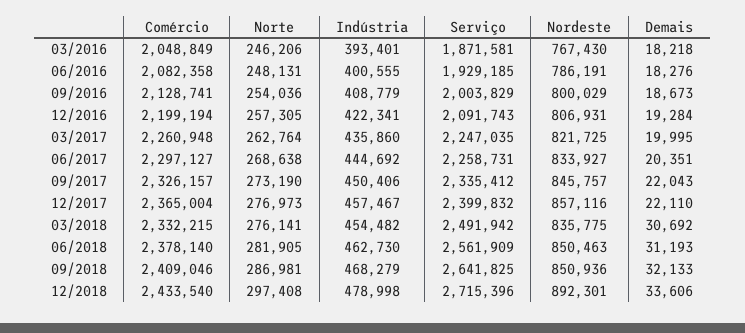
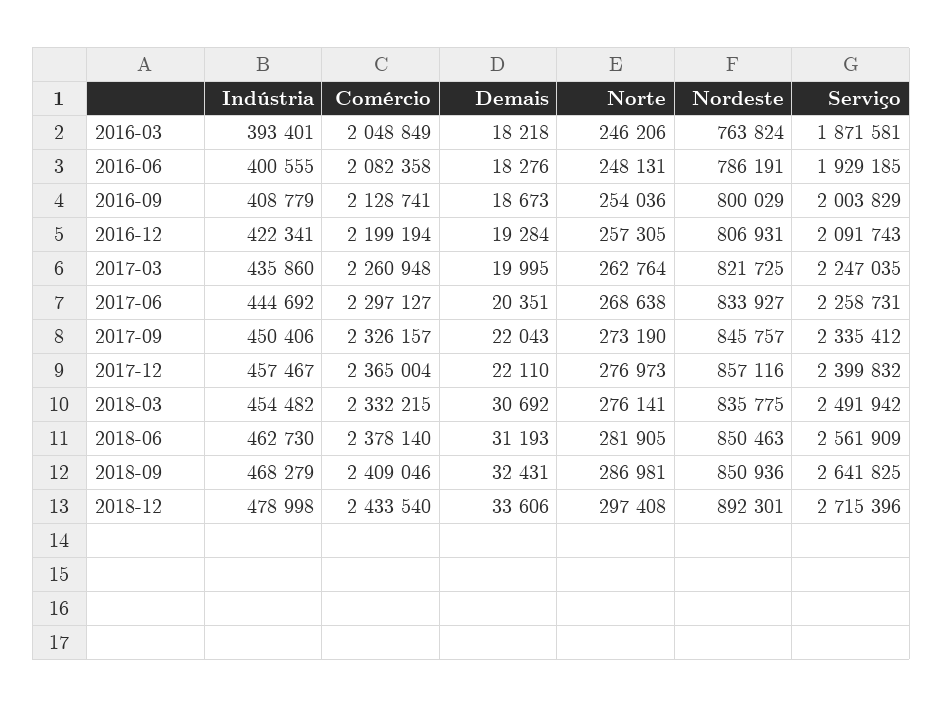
  {
    "Comércio": {
      "03/2016": 2048849,
      "06/2016": 2082358,
      "09/2016": 2128741,
      "12/2016": 2199194,
      "03/2017": 2260948,
      "06/2017": 2297127,
      "09/2017": 2326157,
      "12/2017": 2365004,
      "03/2018": 2332215,
      "06/2018": 2378140,
      "09/2018": 2409046,
      "12/2018": 2433540
    },
    "Norte": {
      "03/2016": 246206,
      "06/2016": 248131,
      "09/2016": 254036,
      "12/2016": 257305,
      "03/2017": 262764,
      "06/2017": 268638,
      "09/2017": 273190,
      "12/2017": 276973,
      "03/2018": 276141,
      "06/2018": 281905,
      "09/2018": 286981,
      "12/2018": 297408
    },
    "Indústria": {
      "03/2016": 393401,
      "06/2016": 400555,
      "09/2016": 408779,
      "12/2016": 422341,
      "03/2017": 435860,
      "06/2017": 444692,
      "09/2017": 450406,
      "12/2017": 457467,
      "03/2018": 454482,
      "06/2018": 462730,
      "09/2018": 468279,
      "12/2018": 478998
    },
    "Serviço": {
      "03/2016": 1871581,
      "06/2016": 1929185,
      "09/2016": 2003829,
      "12/2016": 2091743,
      "03/2017": 2247035,
      "06/2017": 2258731,
      "09/2017": 2335412,
      "12/2017": 2399832,
      "03/2018": 2491942,
      "06/2018": 2561909,
      "09/2018": 2641825,
      "12/2018": 2715396
    },
    "Nordeste": {
-     "03/2016": 767430,
+     "03/2016": 763824,
      "06/2016": 786191,
      "09/2016": 800029,
      "12/2016": 806931,
      "03/2017": 821725,
      "06/2017": 833927,
      "09/2017": 845757,
      "12/2017": 857116,
      "03/2018": 835775,
      "06/2018": 850463,
      "09/2018": 850936,
      "12/2018": 892301
    },
    "Demais": {
      "03/2016": 18218,
      "06/2016": 18276,
      "09/2016": 18673,
      "12/2016": 19284,
      "03/2017": 19995,
      "06/2017": 20351,
      "09/2017": 22043,
      "12/2017": 22110,
      "03/2018": 30692,
      "06/2018": 31193,
-     "09/2018": 32133,
+     "09/2018": 32431,
      "12/2018": 33606
    }
  }

